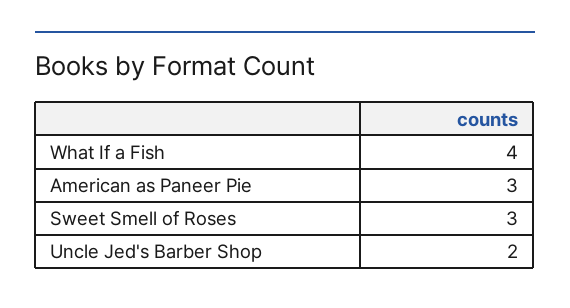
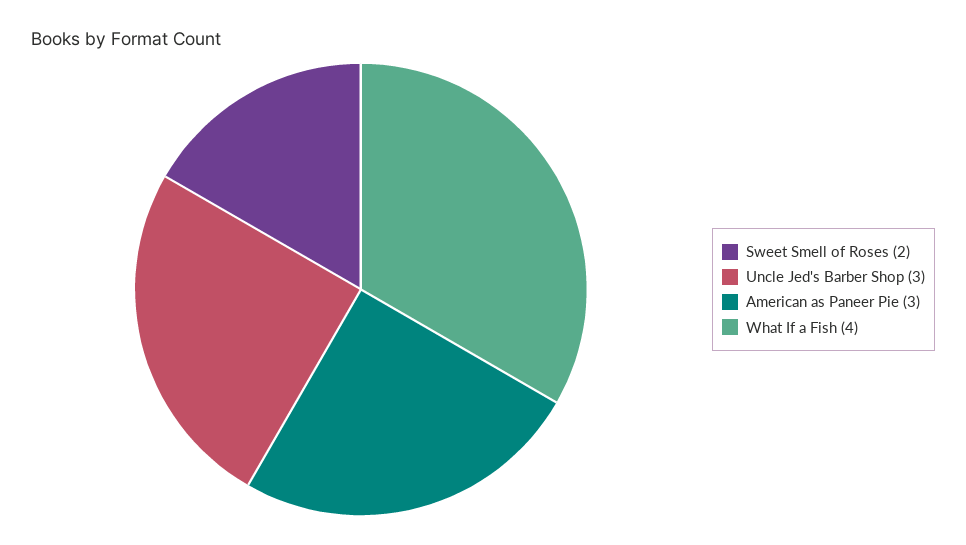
  {
    "What If a Fish": 4,
    "American as Paneer Pie": 3,
-   "Sweet Smell of Roses": 3,
+   "Sweet Smell of Roses": 2,
-   "Uncle Jed's Barber Shop": 2
+   "Uncle Jed's Barber Shop": 3
  }

